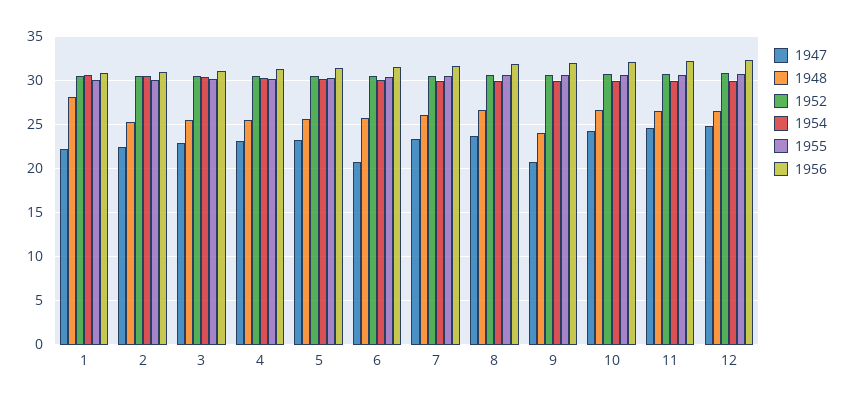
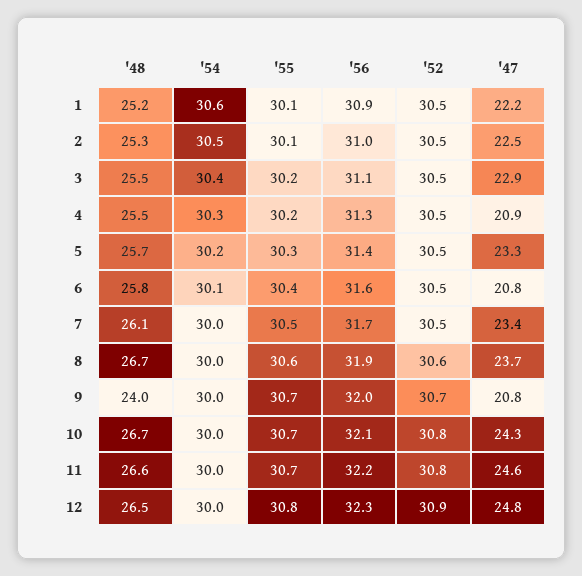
  {
    "1947": {
      "1": 22.2,
      "2": 22.5,
      "3": 22.9,
-     "4": 23,
+     "4": 20.9,
      "5": 23.3,
      "6": 20.8,
      "7": 23.4,
      "8": 23.7,
      "9": 20.8,
      "10": 24.3,
      "11": 24.6,
      "12": 24.8
    },
    "1948": {
-     "1": 28,
+     "1": 25.2,
      "2": 25.3,
      "3": 25.5,
      "4": 25.5,
      "5": 25.7,
      "6": 25.8,
      "7": 26.1,
      "8": 26.7,
      "9": 24,
      "10": 26.7,
      "11": 26.6,
      "12": 26.5
    },
    "1952": {
      "1": 30.5,
      "2": 30.5,
      "3": 30.5,
      "4": 30.5,
      "5": 30.5,
      "6": 30.5,
      "7": 30.5,
      "8": 30.6,
      "9": 30.7,
      "10": 30.8,
      "11": 30.8,
      "12": 30.9
    },
    "1954": {
      "1": 30.6,
      "2": 30.5,
      "3": 30.4,
      "4": 30.3,
      "5": 30.2,
      "6": 30.1,
      "7": 30,
      "8": 30,
      "9": 30,
      "10": 30,
      "11": 30,
      "12": 30
    },
    "1955": {
      "1": 30.1,
      "2": 30.1,
      "3": 30.2,
      "4": 30.2,
      "5": 30.3,
      "6": 30.4,
      "7": 30.5,
      "8": 30.6,
      "9": 30.7,
      "10": 30.7,
      "11": 30.7,
      "12": 30.8
    },
    "1956": {
      "1": 30.9,
      "2": 31,
      "3": 31.1,
      "4": 31.3,
      "5": 31.4,
      "6": 31.6,
      "7": 31.7,
      "8": 31.9,
      "9": 32,
      "10": 32.1,
      "11": 32.2,
      "12": 32.3
    }
  }

